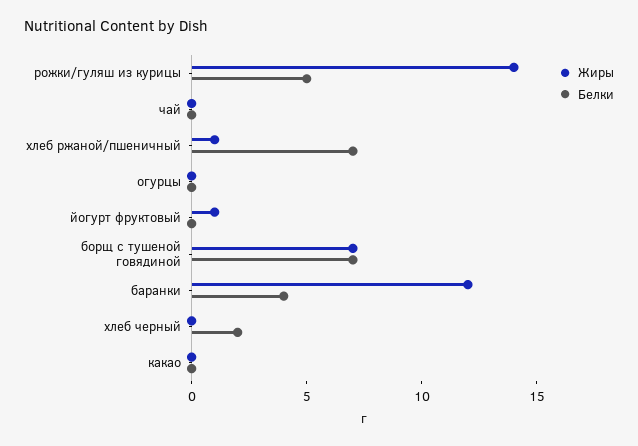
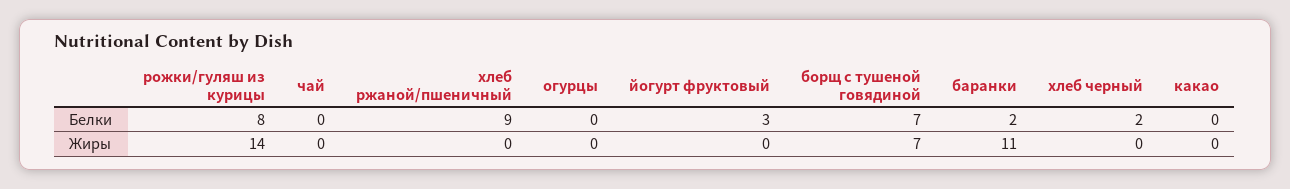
  {
    "Жиры": {
      "рожки/гуляш из курицы": 14,
      "чай": 0,
-     "хлеб ржаной/пшеничный": 1,
+     "хлеб ржаной/пшеничный": 0,
      "огурцы": 0,
-     "йогурт фруктовый": 1,
+     "йогурт фруктовый": 0,
      "борщ с тушеной говядиной": 7,
-     "баранки": 12,
+     "баранки": 11,
      "хлеб черный": 0,
      "какао": 0
    },
    "Белки": {
-     "рожки/гуляш из курицы": 5,
+     "рожки/гуляш из курицы": 8,
      "чай": 0,
-     "хлеб ржаной/пшеничный": 7,
+     "хлеб ржаной/пшеничный": 9,
      "огурцы": 0,
-     "йогурт фруктовый": 0,
+     "йогурт фруктовый": 3,
      "борщ с тушеной говядиной": 7,
-     "баранки": 4,
+     "баранки": 2,
      "хлеб черный": 2,
      "какао": 0
    }
  }

